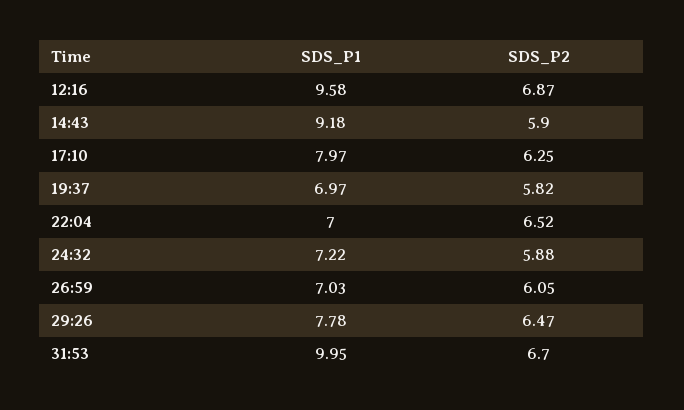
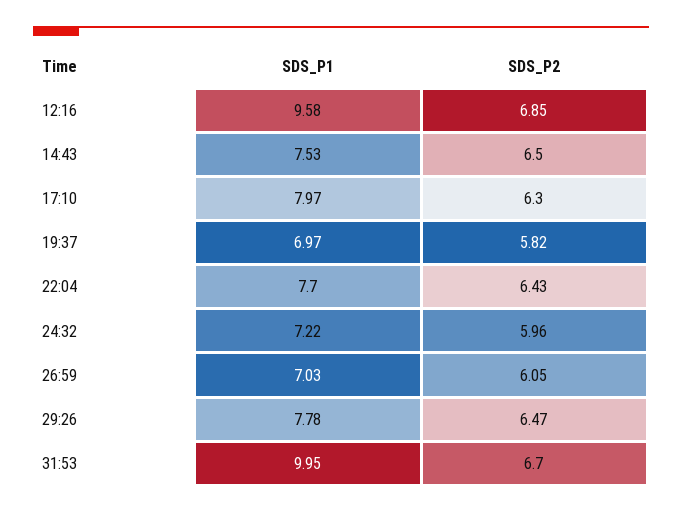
  {
    "SDS_P1": {
      "12:16": 9.58,
-     "14:43": 9.18,
+     "14:43": 7.53,
      "17:10": 7.97,
      "19:37": 6.97,
-     "22:04": 7,
+     "22:04": 7.7,
      "24:32": 7.22,
      "26:59": 7.03,
      "29:26": 7.78,
      "31:53": 9.95
    },
    "SDS_P2": {
-     "12:16": 6.87,
+     "12:16": 6.85,
-     "14:43": 5.9,
+     "14:43": 6.5,
-     "17:10": 6.25,
+     "17:10": 6.3,
      "19:37": 5.82,
-     "22:04": 6.52,
+     "22:04": 6.43,
-     "24:32": 5.88,
+     "24:32": 5.96,
      "26:59": 6.05,
      "29:26": 6.47,
      "31:53": 6.7
    }
  }

